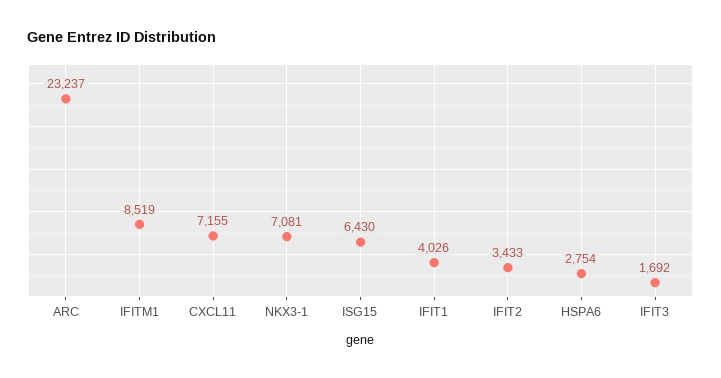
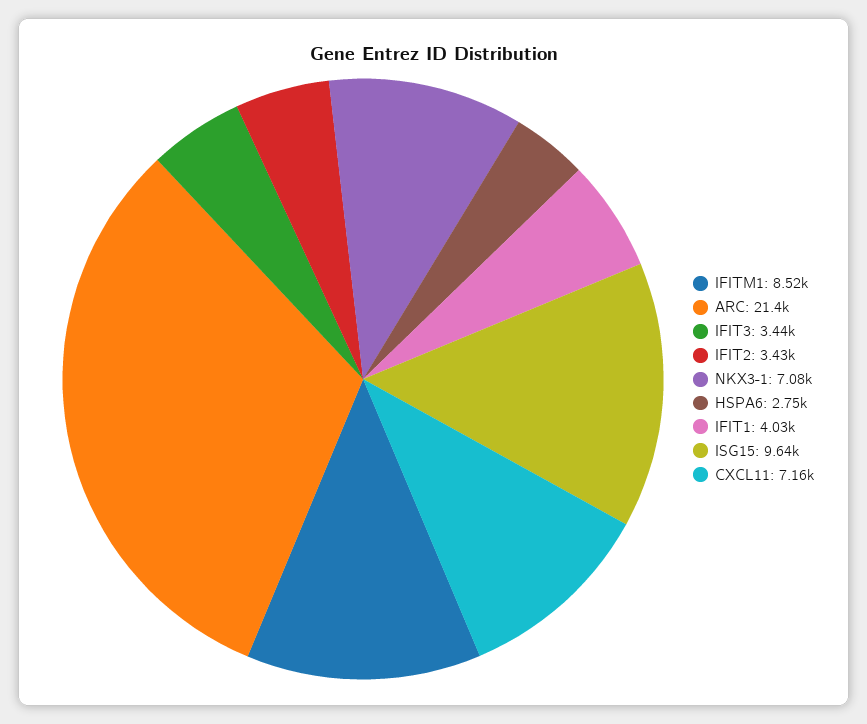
  {
-   "ARC": 23237,
+   "ARC": 21400,
    "IFITM1": 8519,
    "CXCL11": 7155,
    "NKX3-1": 7081,
-   "ISG15": 6430,
+   "ISG15": 9640,
    "IFIT1": 4026,
    "IFIT2": 3433,
    "HSPA6": 2754,
-   "IFIT3": 1692
+   "IFIT3": 3440
  }

